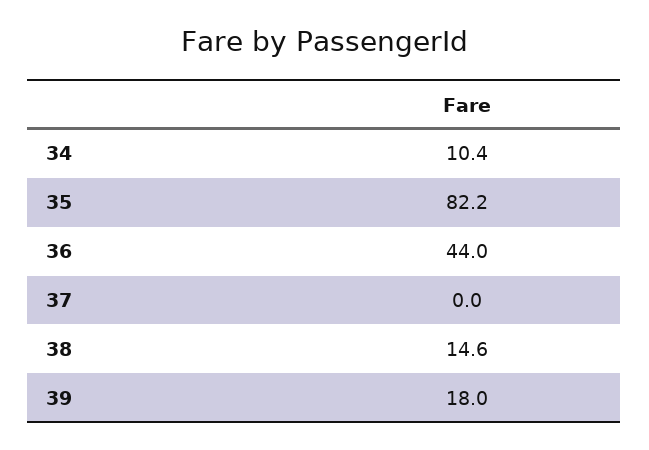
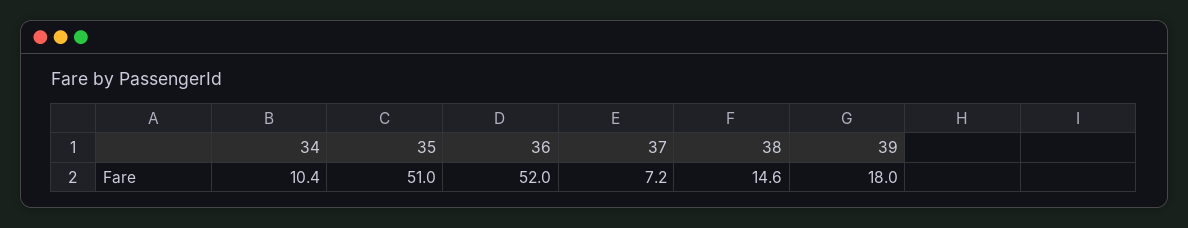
  {
    "34": 10.4,
-   "35": 82.2,
+   "35": 51,
-   "36": 44,
+   "36": 52,
-   "37": 0,
+   "37": 7.2,
    "38": 14.6,
    "39": 18
  }

